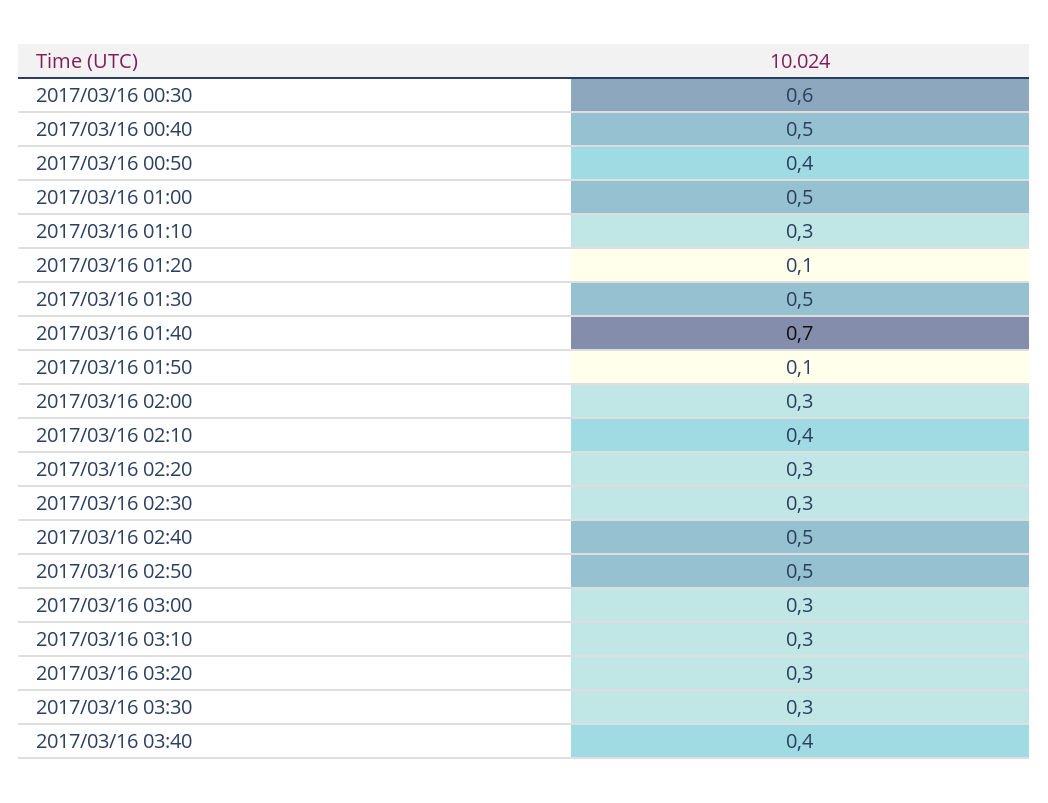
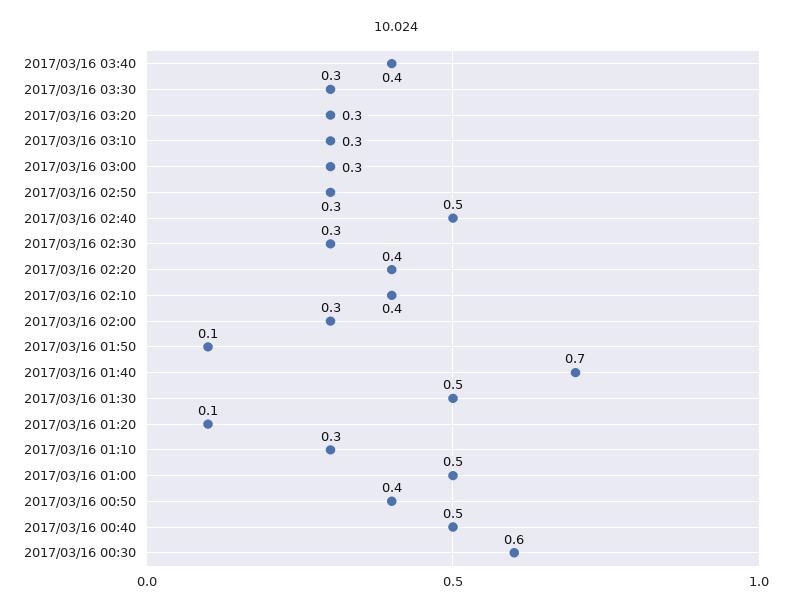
  {
    "2017/03/16 00:30": 0.6,
    "2017/03/16 00:40": 0.5,
    "2017/03/16 00:50": 0.4,
    "2017/03/16 01:00": 0.5,
    "2017/03/16 01:10": 0.3,
    "2017/03/16 01:20": 0.1,
    "2017/03/16 01:30": 0.5,
    "2017/03/16 01:40": 0.7,
    "2017/03/16 01:50": 0.1,
    "2017/03/16 02:00": 0.3,
    "2017/03/16 02:10": 0.4,
-   "2017/03/16 02:20": 0.3,
+   "2017/03/16 02:20": 0.4,
    "2017/03/16 02:30": 0.3,
    "2017/03/16 02:40": 0.5,
-   "2017/03/16 02:50": 0.5,
+   "2017/03/16 02:50": 0.3,
    "2017/03/16 03:00": 0.3,
    "2017/03/16 03:10": 0.3,
    "2017/03/16 03:20": 0.3,
    "2017/03/16 03:30": 0.3,
    "2017/03/16 03:40": 0.4
  }

